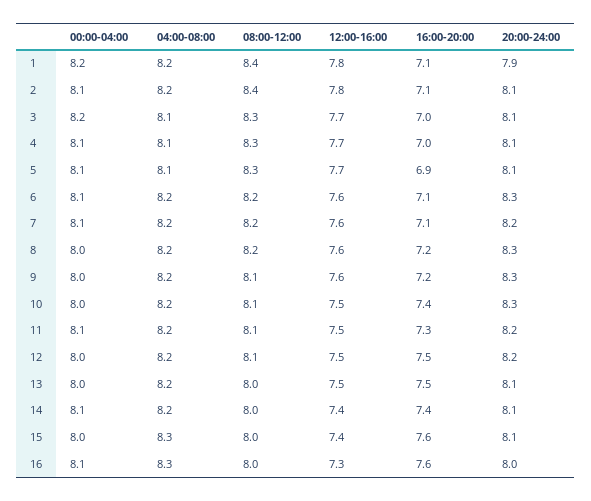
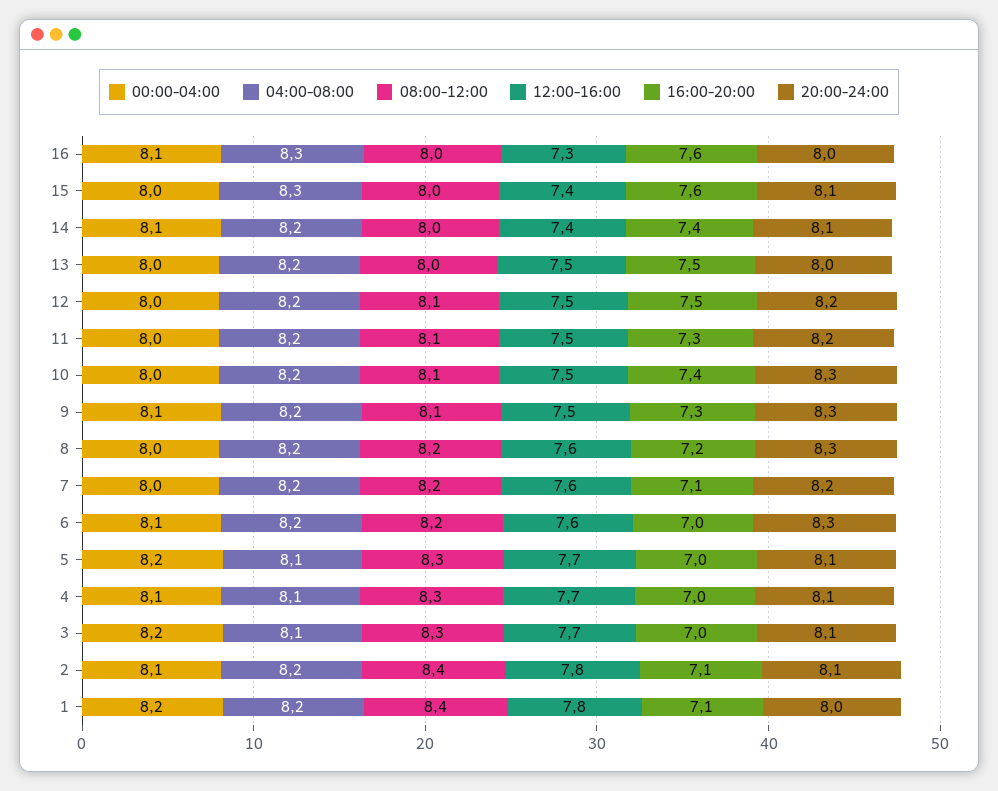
  {
    "00:00-04:00": {
      "1": 8.2,
      "2": 8.1,
      "3": 8.2,
      "4": 8.1,
-     "5": 8.1,
+     "5": 8.2,
      "6": 8.1,
-     "7": 8.1,
+     "7": 8,
      "8": 8,
-     "9": 8,
+     "9": 8.1,
      "10": 8,
-     "11": 8.1,
+     "11": 8,
      "12": 8,
      "13": 8,
      "14": 8.1,
      "15": 8,
      "16": 8.1
    },
    "04:00-08:00": {
      "1": 8.2,
      "2": 8.2,
      "3": 8.1,
      "4": 8.1,
      "5": 8.1,
      "6": 8.2,
      "7": 8.2,
      "8": 8.2,
      "9": 8.2,
      "10": 8.2,
      "11": 8.2,
      "12": 8.2,
      "13": 8.2,
      "14": 8.2,
      "15": 8.3,
      "16": 8.3
    },
    "08:00-12:00": {
      "1": 8.4,
      "2": 8.4,
      "3": 8.3,
      "4": 8.3,
      "5": 8.3,
      "6": 8.2,
      "7": 8.2,
      "8": 8.2,
      "9": 8.1,
      "10": 8.1,
      "11": 8.1,
      "12": 8.1,
      "13": 8,
      "14": 8,
      "15": 8,
      "16": 8
    },
    "12:00-16:00": {
      "1": 7.8,
      "2": 7.8,
      "3": 7.7,
      "4": 7.7,
      "5": 7.7,
      "6": 7.6,
      "7": 7.6,
      "8": 7.6,
-     "9": 7.6,
+     "9": 7.5,
      "10": 7.5,
      "11": 7.5,
      "12": 7.5,
      "13": 7.5,
      "14": 7.4,
      "15": 7.4,
      "16": 7.3
    },
    "16:00-20:00": {
      "1": 7.1,
      "2": 7.1,
      "3": 7,
      "4": 7,
-     "5": 6.9,
+     "5": 7,
-     "6": 7.1,
+     "6": 7,
      "7": 7.1,
      "8": 7.2,
-     "9": 7.2,
+     "9": 7.3,
      "10": 7.4,
      "11": 7.3,
      "12": 7.5,
      "13": 7.5,
      "14": 7.4,
      "15": 7.6,
      "16": 7.6
    },
    "20:00-24:00": {
-     "1": 7.9,
+     "1": 8,
      "2": 8.1,
      "3": 8.1,
      "4": 8.1,
      "5": 8.1,
      "6": 8.3,
      "7": 8.2,
      "8": 8.3,
      "9": 8.3,
      "10": 8.3,
      "11": 8.2,
      "12": 8.2,
-     "13": 8.1,
+     "13": 8,
      "14": 8.1,
      "15": 8.1,
      "16": 8
    }
  }

